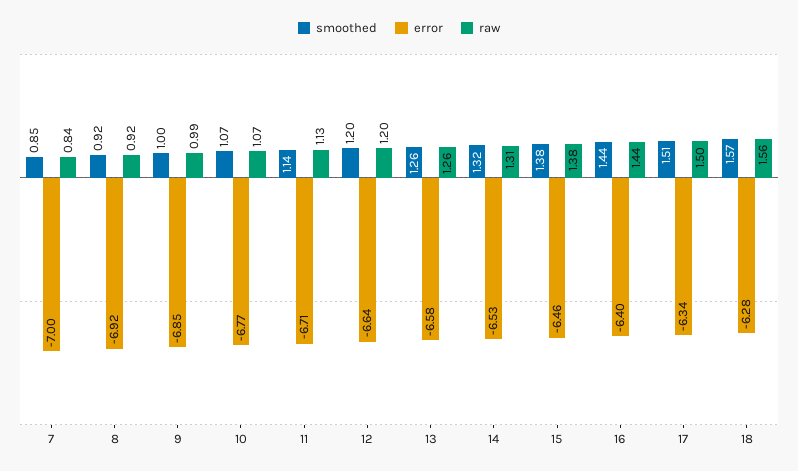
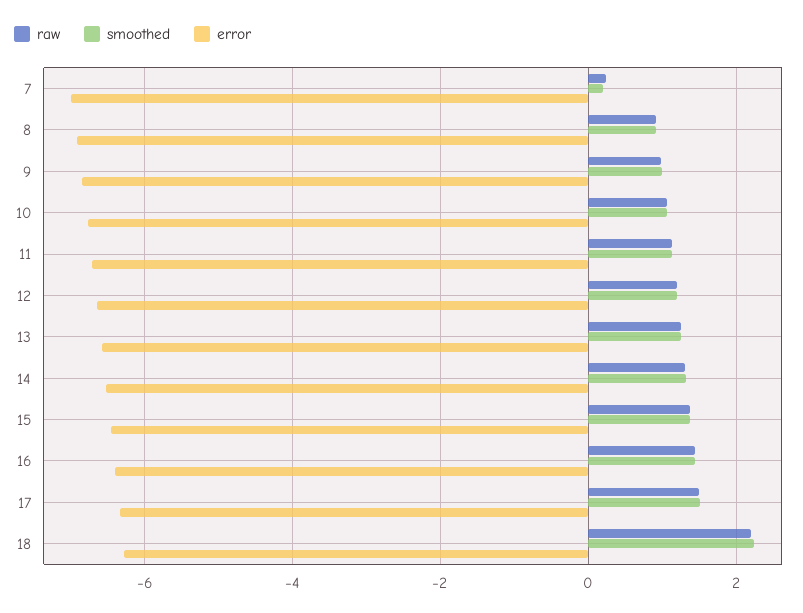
  {
    "smoothed": {
-     "7": 0.85,
+     "7": 0.2,
      "8": 0.92,
      "9": 1,
      "10": 1.07,
      "11": 1.14,
      "12": 1.2,
      "13": 1.26,
      "14": 1.32,
      "15": 1.38,
      "16": 1.44,
      "17": 1.51,
-     "18": 1.57
+     "18": 2.2
    },
    "error": {
      "7": -7,
      "8": -6.92,
      "9": -6.85,
      "10": -6.77,
      "11": -6.71,
      "12": -6.64,
      "13": -6.58,
      "14": -6.53,
      "15": -6.46,
      "16": -6.4,
      "17": -6.34,
      "18": -6.28
    },
    "raw": {
-     "7": 0.84,
+     "7": 0.2,
      "8": 0.92,
      "9": 0.99,
      "10": 1.07,
      "11": 1.13,
      "12": 1.2,
      "13": 1.26,
      "14": 1.31,
      "15": 1.38,
      "16": 1.44,
      "17": 1.5,
-     "18": 1.56
+     "18": 2.2
    }
  }

